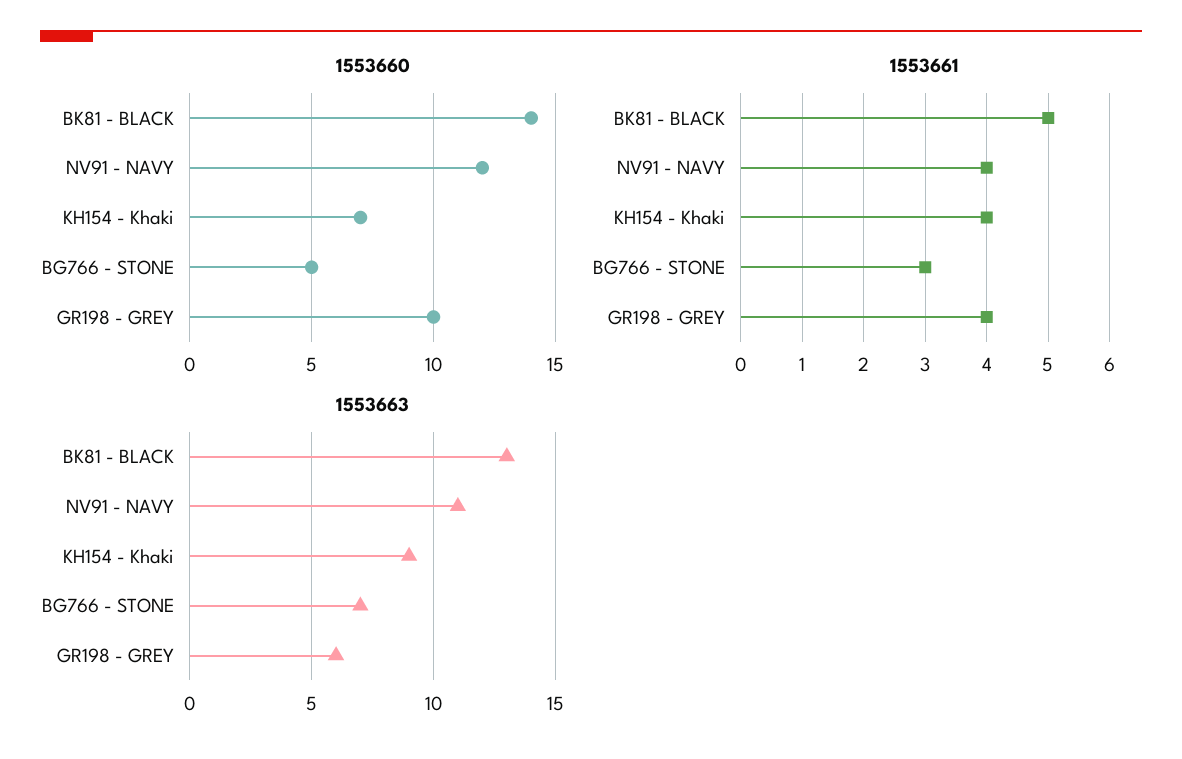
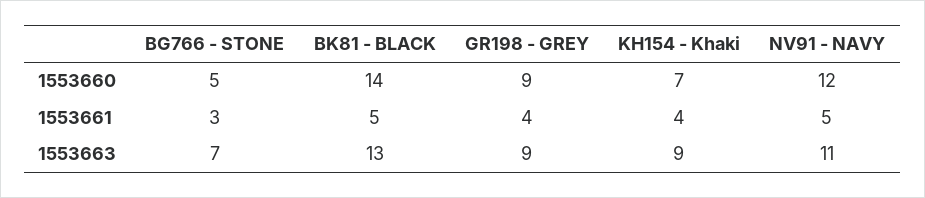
  {
    "1553660": {
      "BK81 - BLACK": 14,
      "NV91 - NAVY": 12,
      "KH154 - Khaki": 7,
      "BG766 - STONE": 5,
-     "GR198 - GREY": 10
+     "GR198 - GREY": 9
    },
    "1553661": {
      "BK81 - BLACK": 5,
-     "NV91 - NAVY": 4,
+     "NV91 - NAVY": 5,
      "KH154 - Khaki": 4,
      "BG766 - STONE": 3,
      "GR198 - GREY": 4
    },
    "1553663": {
      "BK81 - BLACK": 13,
      "NV91 - NAVY": 11,
      "KH154 - Khaki": 9,
      "BG766 - STONE": 7,
-     "GR198 - GREY": 6
+     "GR198 - GREY": 9
    }
  }

